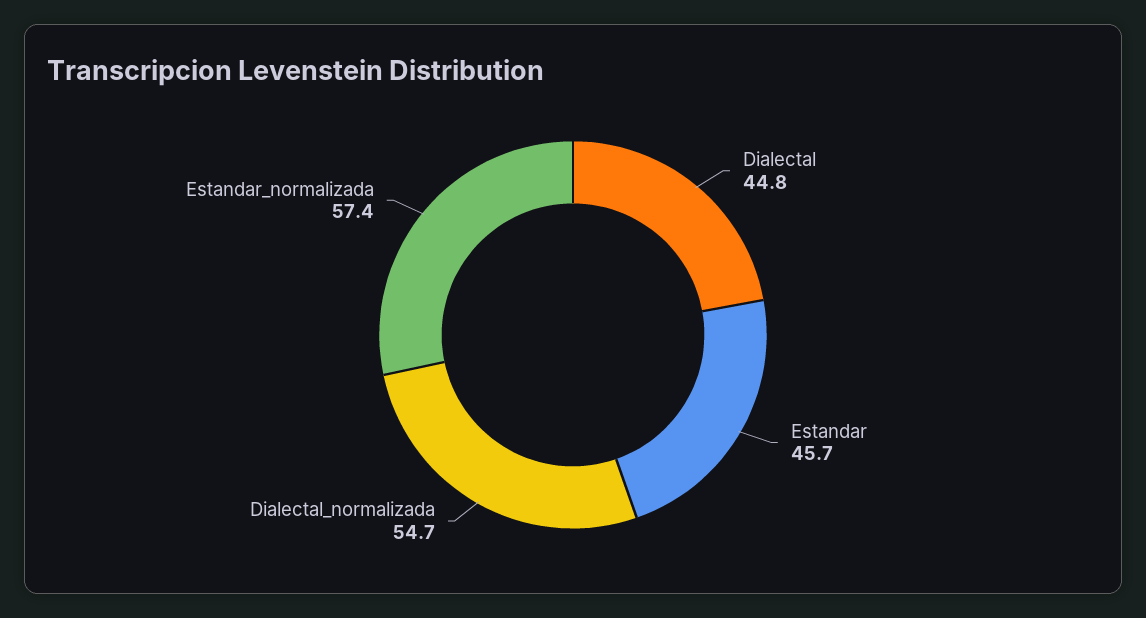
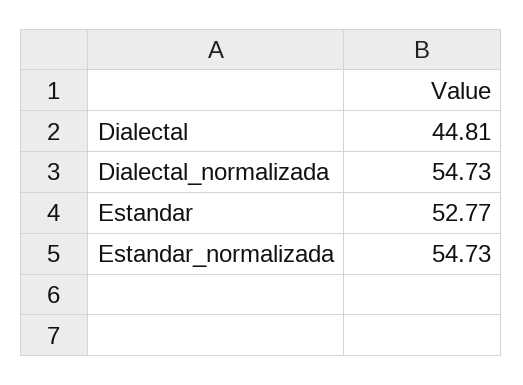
  {
    "Dialectal": 44.81,
-   "Estandar": 45.7,
+   "Estandar": 52.77,
    "Dialectal_normalizada": 54.73,
-   "Estandar_normalizada": 57.4
+   "Estandar_normalizada": 54.73
  }

